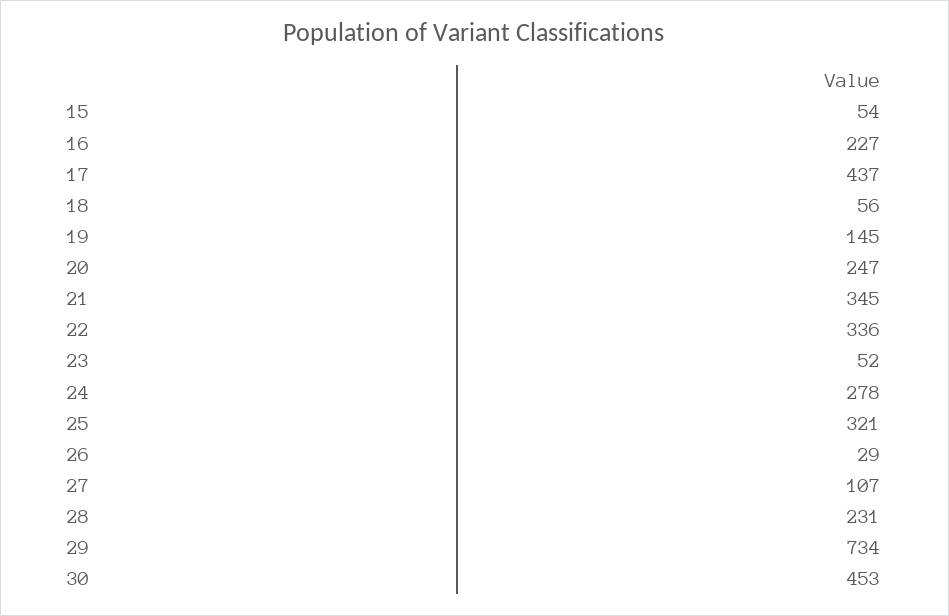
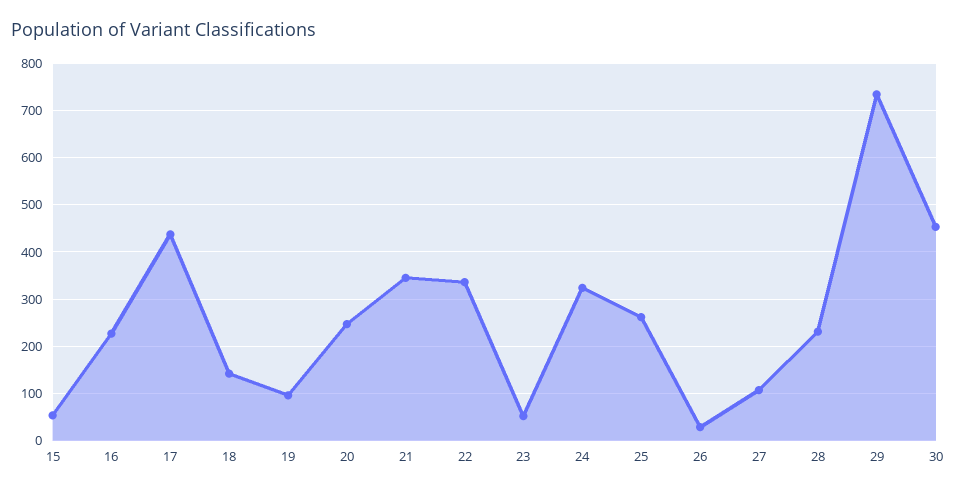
  {
    "15": 54,
    "16": 227,
    "17": 437,
-   "18": 56,
+   "18": 140,
-   "19": 145,
+   "19": 100,
    "20": 247,
    "21": 345,
    "22": 336,
    "23": 52,
-   "24": 278,
+   "24": 320,
-   "25": 321,
+   "25": 260,
    "26": 29,
    "27": 107,
    "28": 231,
    "29": 734,
    "30": 453
  }

